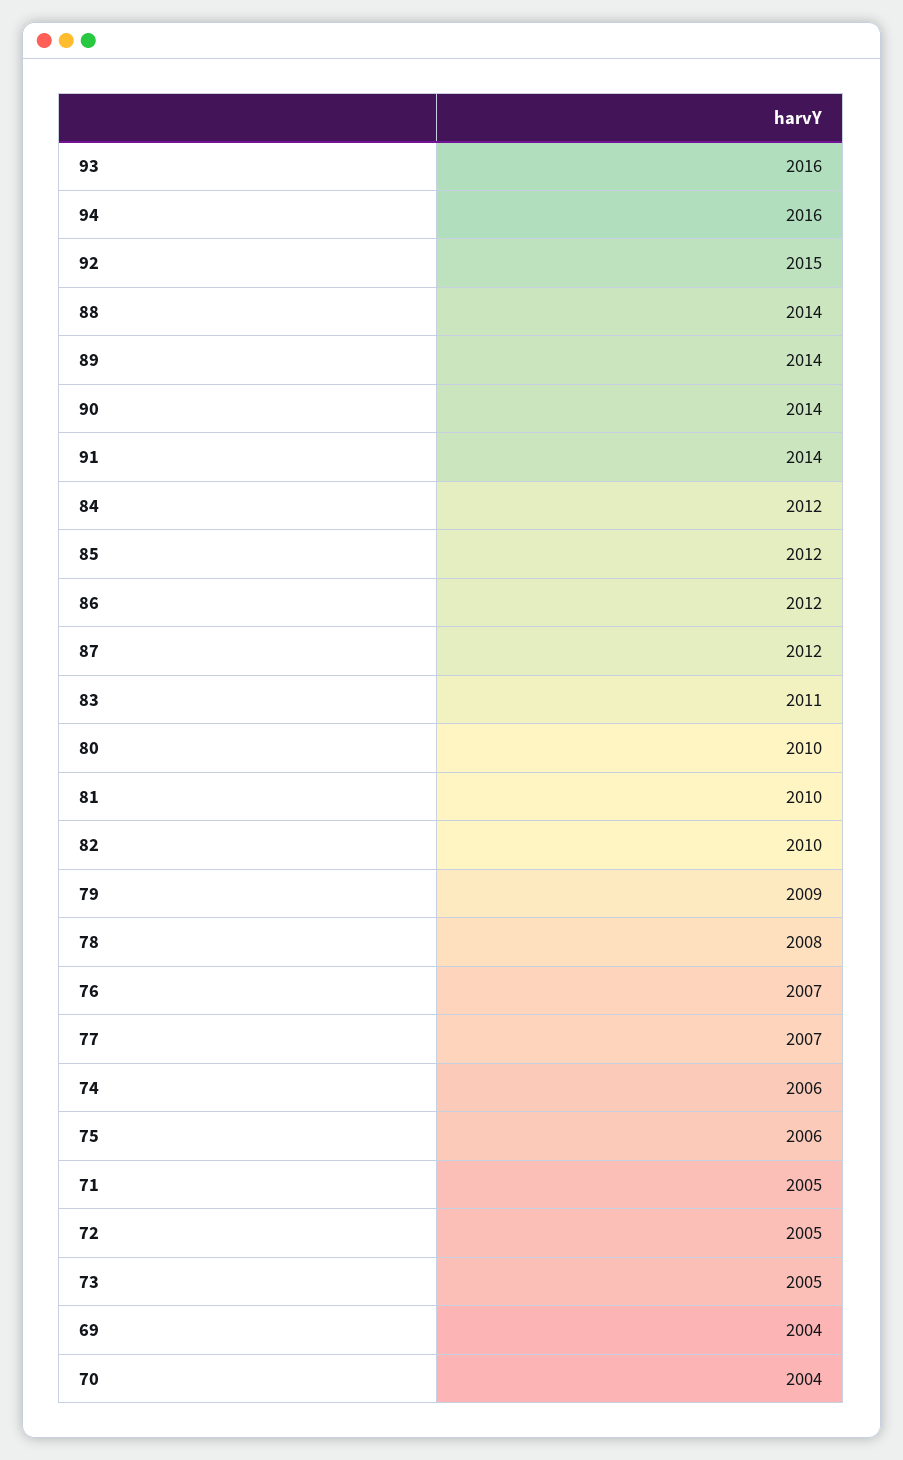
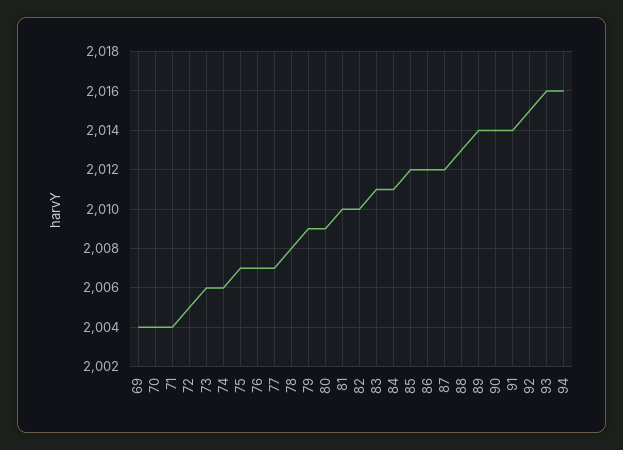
  {
    "93": 2016,
    "94": 2016,
    "92": 2015,
-   "88": 2014,
+   "88": 2013,
    "89": 2014,
    "90": 2014,
    "91": 2014,
-   "84": 2012,
+   "84": 2011,
    "85": 2012,
    "86": 2012,
    "87": 2012,
    "83": 2011,
-   "80": 2010,
+   "80": 2009,
    "81": 2010,
    "82": 2010,
    "79": 2009,
    "78": 2008,
    "76": 2007,
    "77": 2007,
    "74": 2006,
-   "75": 2006,
+   "75": 2007,
-   "71": 2005,
+   "71": 2004,
    "72": 2005,
-   "73": 2005,
+   "73": 2006,
    "69": 2004,
    "70": 2004
  }

